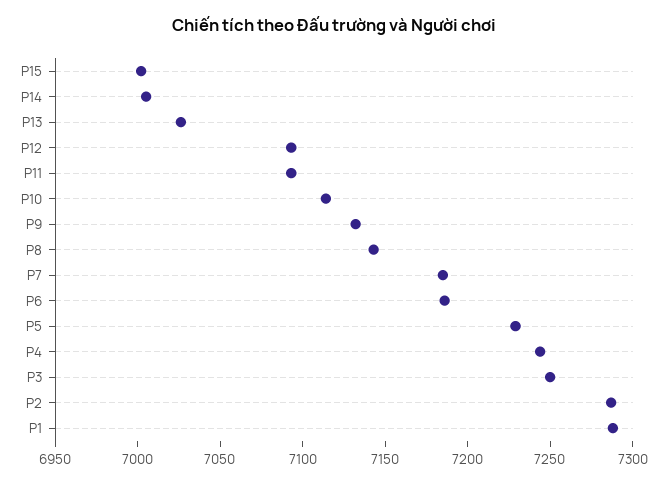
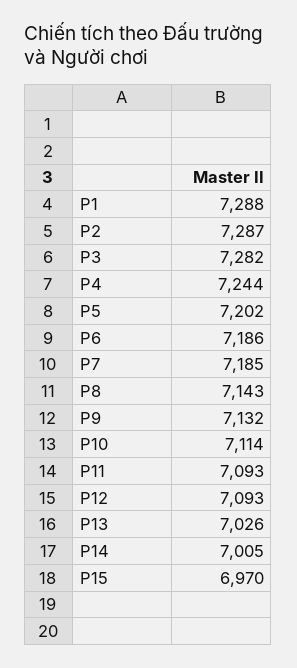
  {
-   "P15": 7000,
+   "P15": 6970,
    "P14": 7005,
    "P13": 7026,
    "P12": 7093,
    "P11": 7093,
    "P10": 7114,
    "P9": 7132,
    "P8": 7143,
    "P7": 7185,
    "P6": 7186,
-   "P5": 7230,
+   "P5": 7202,
    "P4": 7244,
-   "P3": 7250,
+   "P3": 7282,
    "P2": 7287,
    "P1": 7288
  }

